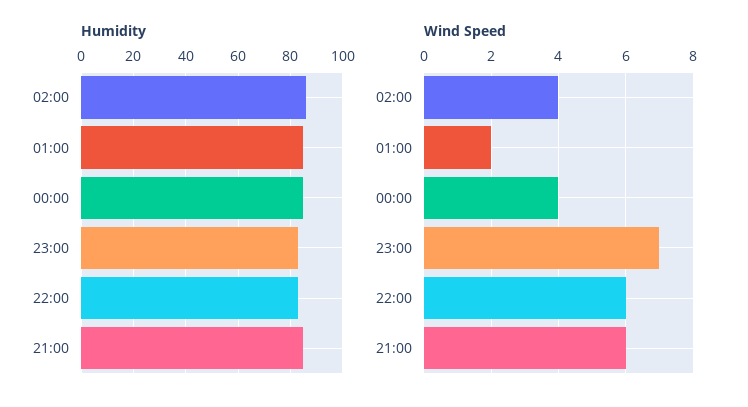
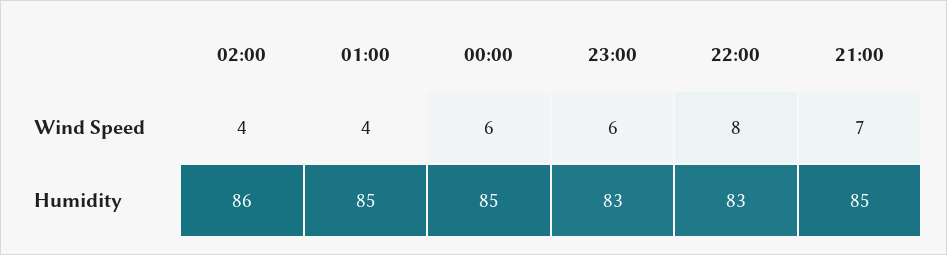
  {
    "Humidity": {
      "02:00": 86,
      "01:00": 85,
      "00:00": 85,
      "23:00": 83,
      "22:00": 83,
      "21:00": 85
    },
    "Wind Speed": {
      "02:00": 4,
-     "01:00": 2,
+     "01:00": 4,
-     "00:00": 4,
+     "00:00": 6,
-     "23:00": 7,
+     "23:00": 6,
-     "22:00": 6,
+     "22:00": 8,
-     "21:00": 6
+     "21:00": 7
    }
  }

